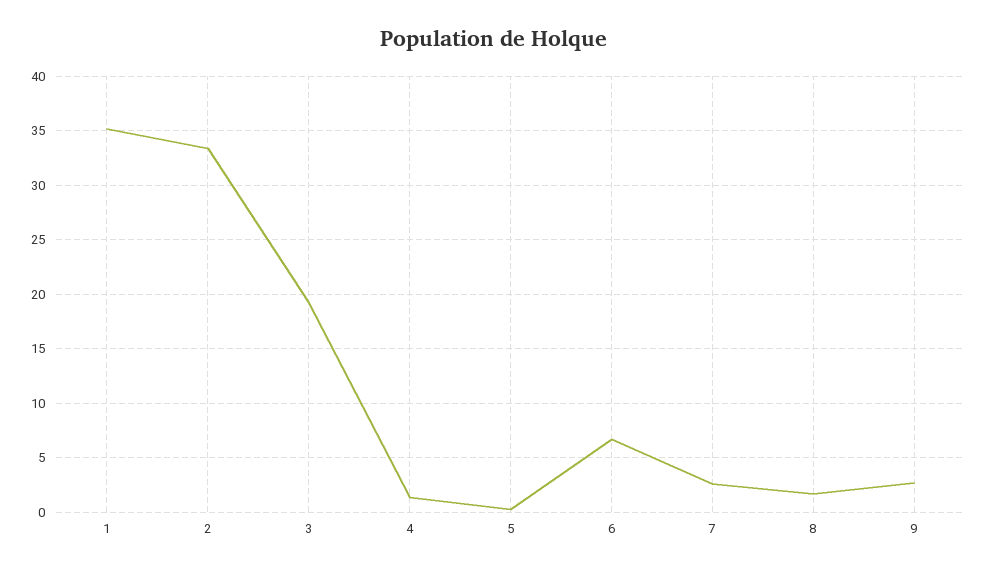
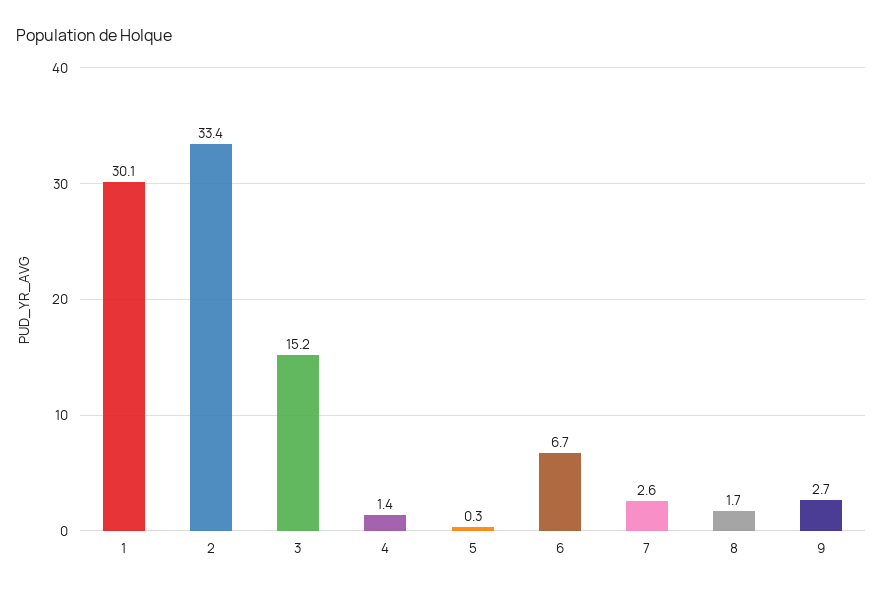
  {
-   "1": 35,
+   "1": 30.1,
    "2": 33.4,
-   "3": 19,
+   "3": 15.2,
    "4": 1.4,
    "5": 0.3,
    "6": 6.7,
    "7": 2.6,
    "8": 1.7,
    "9": 2.7
  }

